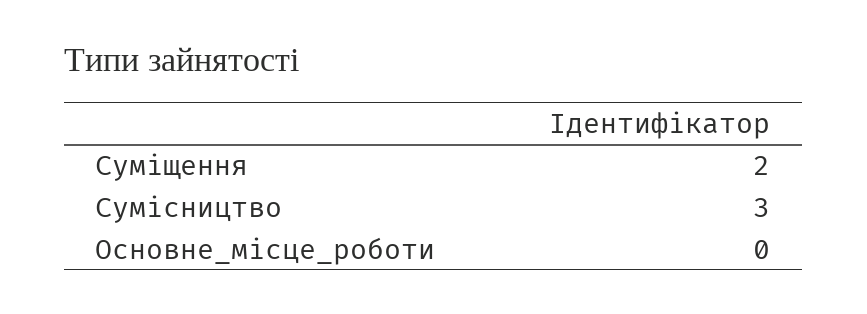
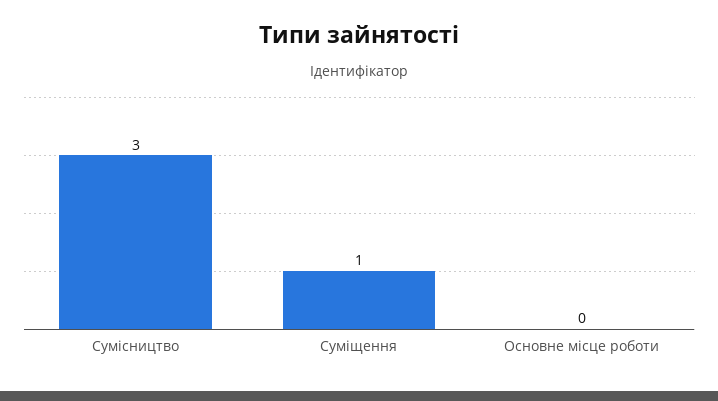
  {
-   "Суміщення": 2,
+   "Суміщення": 1,
    "Сумісництво": 3,
    "Основне_місце_роботи": 0
  }

